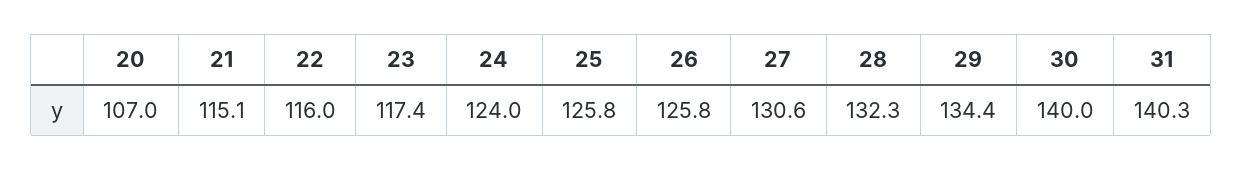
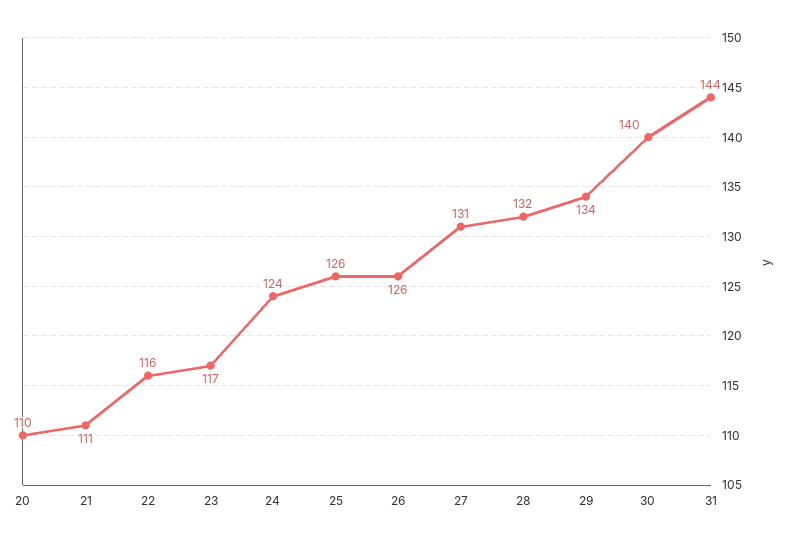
  {
-   "20": 107,
+   "20": 110,
-   "21": 115.1,
+   "21": 111,
    "22": 116,
    "23": 117.4,
    "24": 124,
    "25": 125.8,
    "26": 125.8,
    "27": 130.6,
    "28": 132.3,
    "29": 134.4,
    "30": 140,
-   "31": 140.3
+   "31": 144
  }

